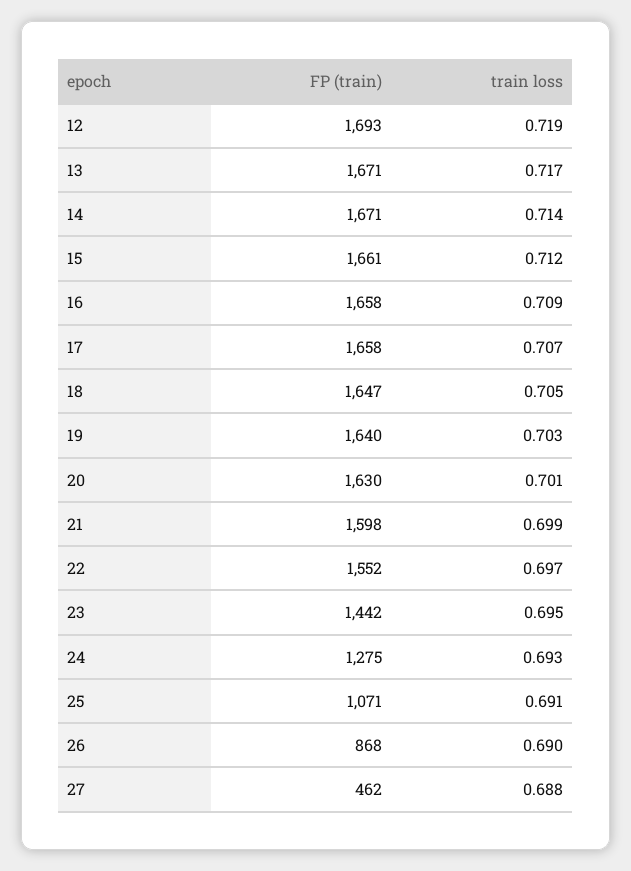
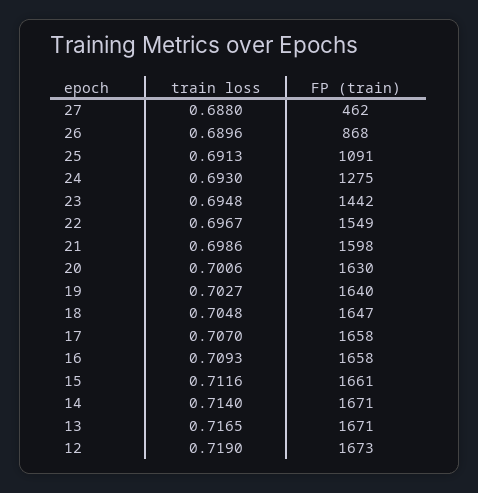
  {
    "FP (train)": {
-     "12": 1693,
+     "12": 1673,
      "13": 1671,
      "14": 1671,
      "15": 1661,
      "16": 1658,
      "17": 1658,
      "18": 1647,
      "19": 1640,
      "20": 1630,
      "21": 1598,
-     "22": 1552,
+     "22": 1549,
      "23": 1442,
      "24": 1275,
-     "25": 1071,
+     "25": 1091,
      "26": 868,
      "27": 462
    },
    "train loss": {
      "12": 0.719,
      "13": 0.7165,
      "14": 0.714,
      "15": 0.7116,
      "16": 0.7093,
      "17": 0.707,
      "18": 0.7048,
      "19": 0.7027,
      "20": 0.7006,
      "21": 0.6986,
      "22": 0.6967,
      "23": 0.6948,
      "24": 0.693,
      "25": 0.6913,
      "26": 0.6896,
      "27": 0.688
    }
  }

